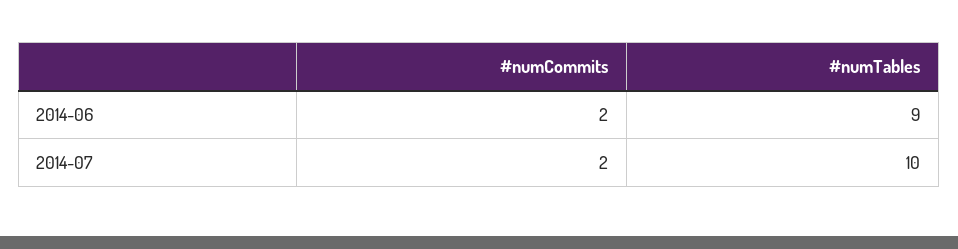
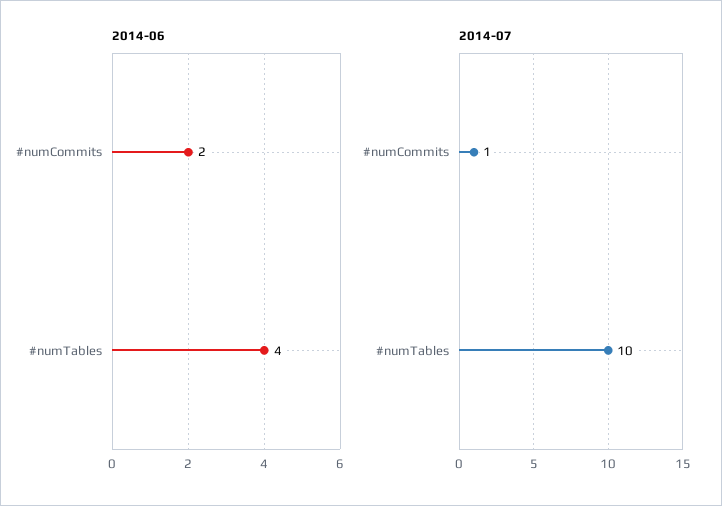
  {
    "2014-06": {
      "#numCommits": 2,
-     "#numTables": 9
+     "#numTables": 4
    },
    "2014-07": {
-     "#numCommits": 2,
+     "#numCommits": 1,
      "#numTables": 10
    }
  }

